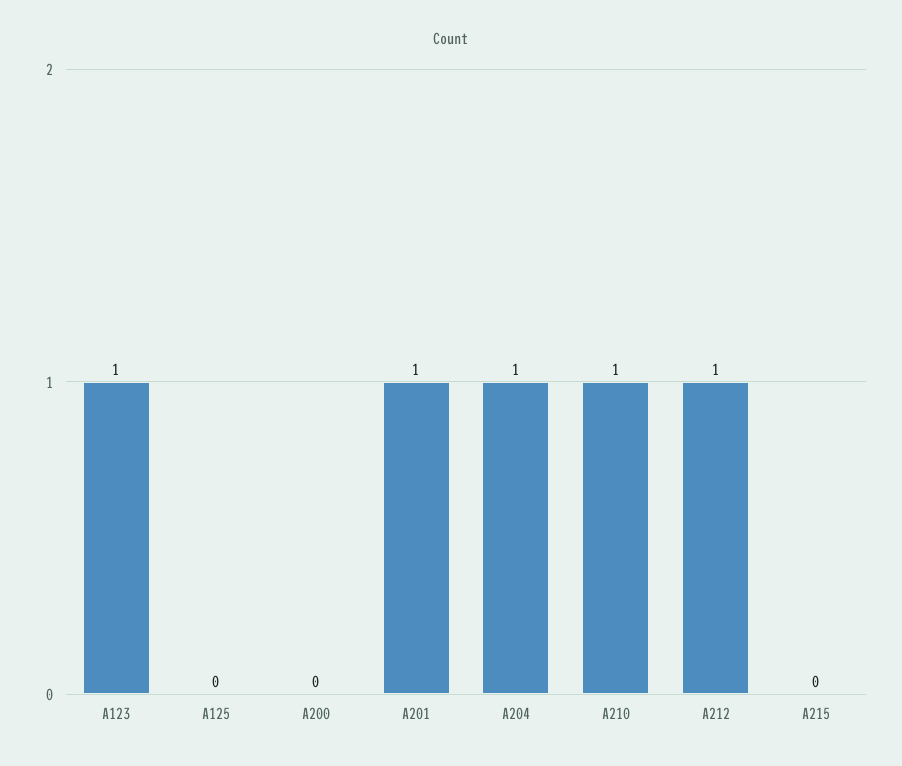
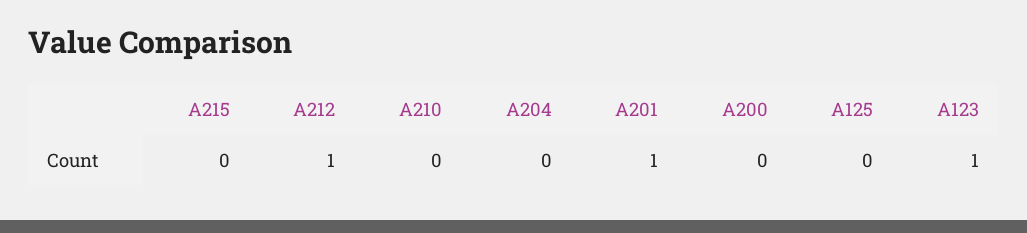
  {
    "A123": 1,
    "A125": 0,
    "A200": 0,
    "A201": 1,
-   "A204": 1,
+   "A204": 0,
-   "A210": 1,
+   "A210": 0,
    "A212": 1,
    "A215": 0
  }

